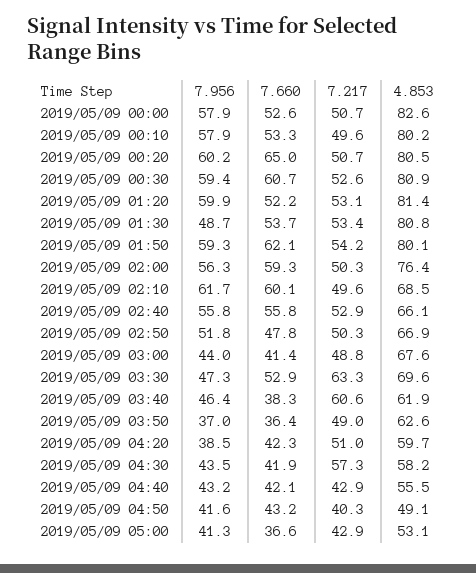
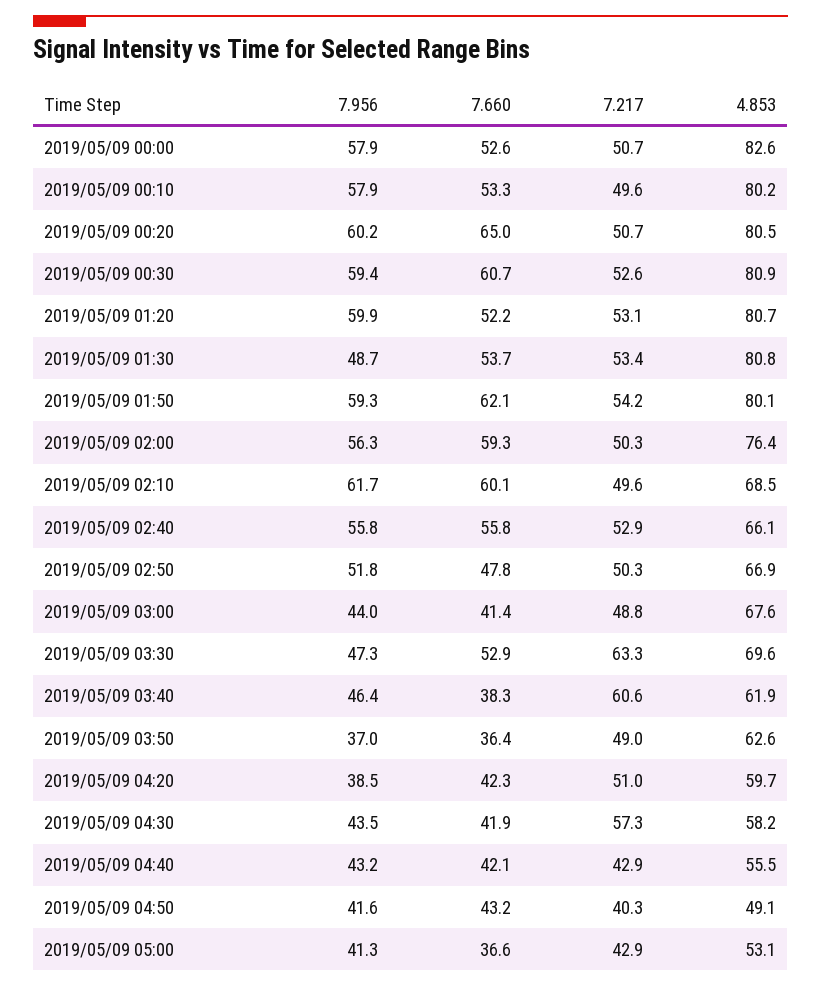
  {
    "7.956": {
      "2019/05/09 00:00": 57.9,
      "2019/05/09 00:10": 57.9,
      "2019/05/09 00:20": 60.2,
      "2019/05/09 00:30": 59.4,
      "2019/05/09 01:20": 59.9,
      "2019/05/09 01:30": 48.7,
      "2019/05/09 01:50": 59.3,
      "2019/05/09 02:00": 56.3,
      "2019/05/09 02:10": 61.7,
      "2019/05/09 02:40": 55.8,
      "2019/05/09 02:50": 51.8,
      "2019/05/09 03:00": 44,
      "2019/05/09 03:30": 47.3,
      "2019/05/09 03:40": 46.4,
      "2019/05/09 03:50": 37,
      "2019/05/09 04:20": 38.5,
      "2019/05/09 04:30": 43.5,
      "2019/05/09 04:40": 43.2,
      "2019/05/09 04:50": 41.6,
      "2019/05/09 05:00": 41.3
    },
    "7.660": {
      "2019/05/09 00:00": 52.6,
      "2019/05/09 00:10": 53.3,
      "2019/05/09 00:20": 65,
      "2019/05/09 00:30": 60.7,
      "2019/05/09 01:20": 52.2,
      "2019/05/09 01:30": 53.7,
      "2019/05/09 01:50": 62.1,
      "2019/05/09 02:00": 59.3,
      "2019/05/09 02:10": 60.1,
      "2019/05/09 02:40": 55.8,
      "2019/05/09 02:50": 47.8,
      "2019/05/09 03:00": 41.4,
      "2019/05/09 03:30": 52.9,
      "2019/05/09 03:40": 38.3,
      "2019/05/09 03:50": 36.4,
      "2019/05/09 04:20": 42.3,
      "2019/05/09 04:30": 41.9,
      "2019/05/09 04:40": 42.1,
      "2019/05/09 04:50": 43.2,
      "2019/05/09 05:00": 36.6
    },
    "7.217": {
      "2019/05/09 00:00": 50.7,
      "2019/05/09 00:10": 49.6,
      "2019/05/09 00:20": 50.7,
      "2019/05/09 00:30": 52.6,
      "2019/05/09 01:20": 53.1,
      "2019/05/09 01:30": 53.4,
      "2019/05/09 01:50": 54.2,
      "2019/05/09 02:00": 50.3,
      "2019/05/09 02:10": 49.6,
      "2019/05/09 02:40": 52.9,
      "2019/05/09 02:50": 50.3,
      "2019/05/09 03:00": 48.8,
      "2019/05/09 03:30": 63.3,
      "2019/05/09 03:40": 60.6,
      "2019/05/09 03:50": 49,
      "2019/05/09 04:20": 51,
      "2019/05/09 04:30": 57.3,
      "2019/05/09 04:40": 42.9,
      "2019/05/09 04:50": 40.3,
      "2019/05/09 05:00": 42.9
    },
    "4.853": {
      "2019/05/09 00:00": 82.6,
      "2019/05/09 00:10": 80.2,
      "2019/05/09 00:20": 80.5,
      "2019/05/09 00:30": 80.9,
-     "2019/05/09 01:20": 81.4,
+     "2019/05/09 01:20": 80.7,
      "2019/05/09 01:30": 80.8,
      "2019/05/09 01:50": 80.1,
      "2019/05/09 02:00": 76.4,
      "2019/05/09 02:10": 68.5,
      "2019/05/09 02:40": 66.1,
      "2019/05/09 02:50": 66.9,
      "2019/05/09 03:00": 67.6,
      "2019/05/09 03:30": 69.6,
      "2019/05/09 03:40": 61.9,
      "2019/05/09 03:50": 62.6,
      "2019/05/09 04:20": 59.7,
      "2019/05/09 04:30": 58.2,
      "2019/05/09 04:40": 55.5,
      "2019/05/09 04:50": 49.1,
      "2019/05/09 05:00": 53.1
    }
  }

